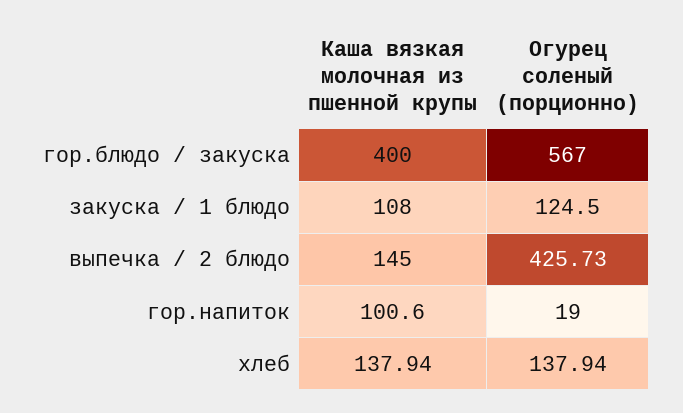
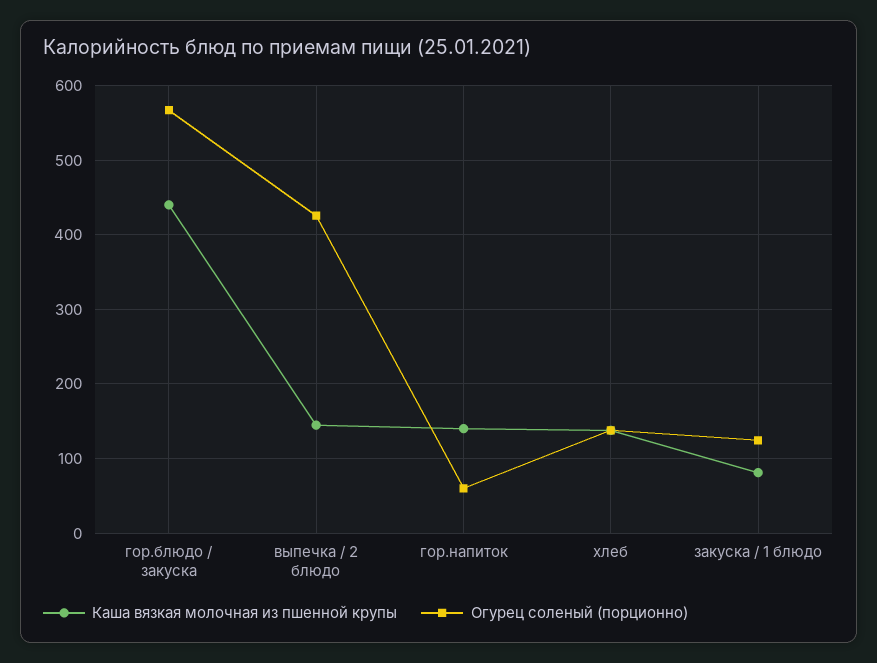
  {
    "Каша вязкая молочная из пшенной крупы": {
-     "гор.блюдо / закуска": 400,
+     "гор.блюдо / закуска": 440,
-     "закуска / 1 блюдо": 108,
+     "закуска / 1 блюдо": 80,
      "выпечка / 2 блюдо": 145,
-     "гор.напиток": 100.6,
+     "гор.напиток": 140,
      "хлеб": 137.94
    },
    "Огурец соленый (порционно)": {
      "гор.блюдо / закуска": 567,
      "закуска / 1 блюдо": 124.5,
      "выпечка / 2 блюдо": 425.73,
-     "гор.напиток": 19,
+     "гор.напиток": 60,
      "хлеб": 137.94
    }
  }

